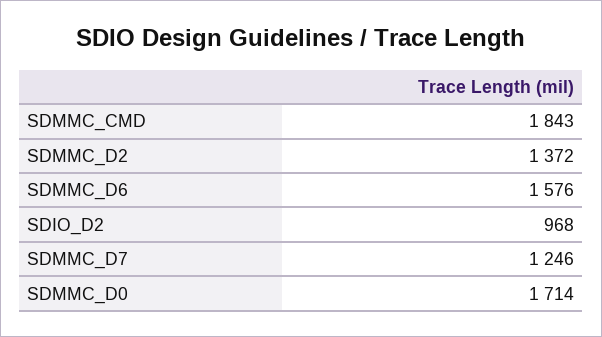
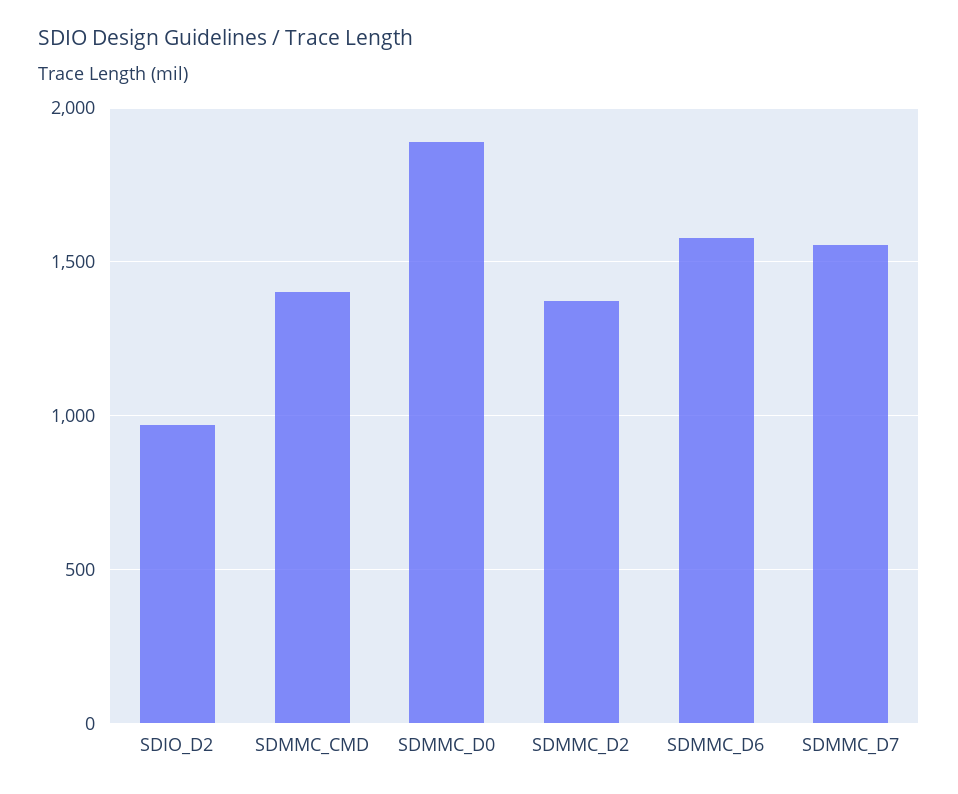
  {
-   "SDMMC_CMD": 1843,
+   "SDMMC_CMD": 1400,
    "SDMMC_D2": 1372,
    "SDMMC_D6": 1576,
    "SDIO_D2": 968,
-   "SDMMC_D7": 1246,
+   "SDMMC_D7": 1550,
-   "SDMMC_D0": 1714
+   "SDMMC_D0": 1900
  }

